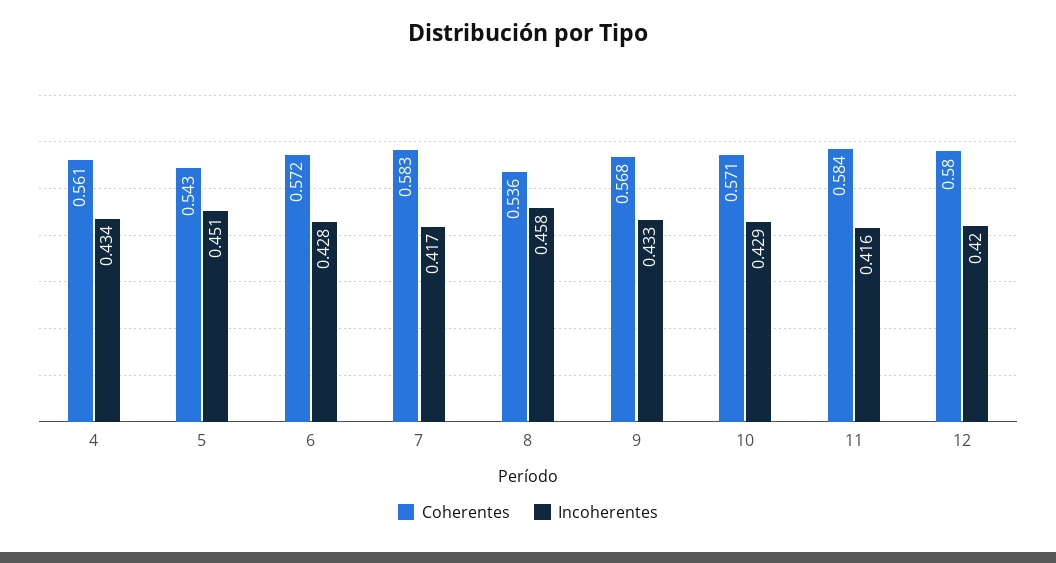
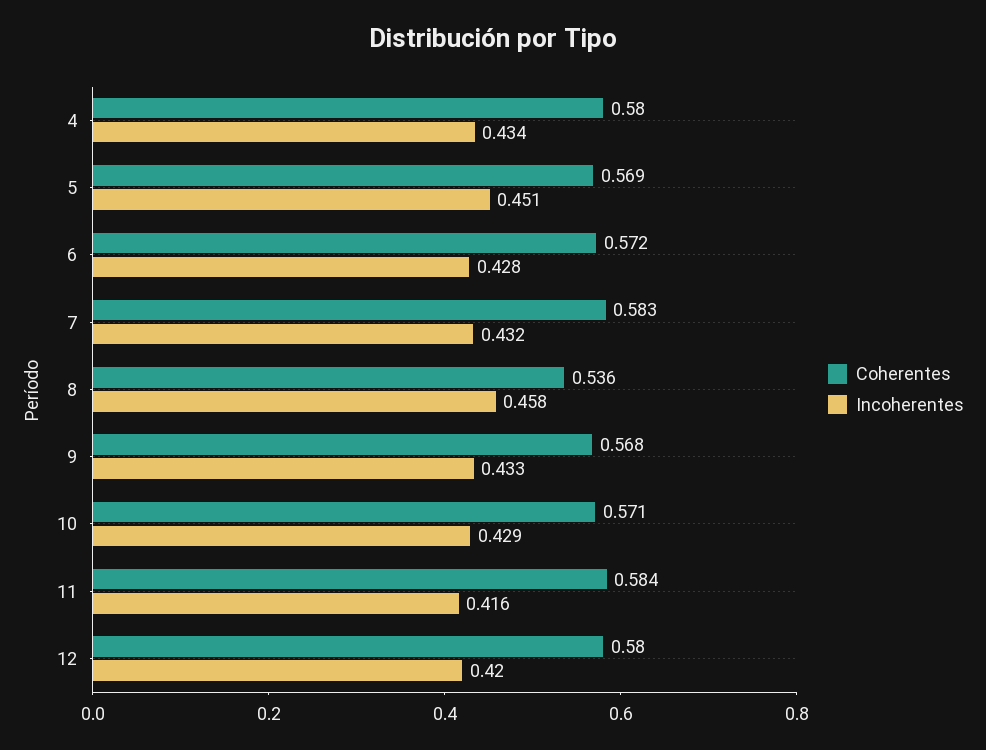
  {
    "Coherentes": {
-     "4": 0.561,
+     "4": 0.58,
-     "5": 0.543,
+     "5": 0.569,
      "6": 0.572,
      "7": 0.583,
      "8": 0.536,
      "9": 0.568,
      "10": 0.571,
      "11": 0.584,
      "12": 0.58
    },
    "Incoherentes": {
      "4": 0.434,
      "5": 0.451,
      "6": 0.428,
-     "7": 0.417,
+     "7": 0.432,
      "8": 0.458,
      "9": 0.433,
      "10": 0.429,
      "11": 0.416,
      "12": 0.42
    }
  }

